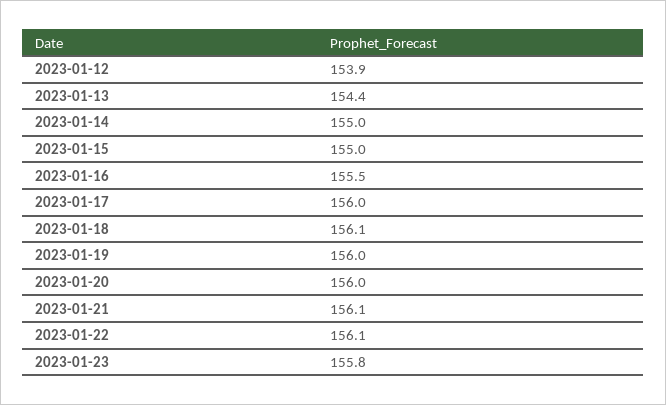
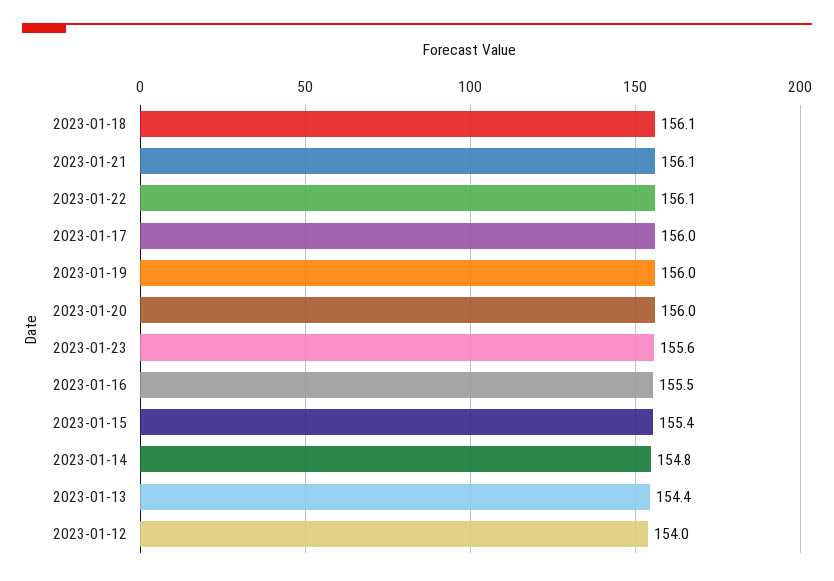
  {
-   "2023-01-12": 153.9,
+   "2023-01-12": 154,
    "2023-01-13": 154.4,
-   "2023-01-14": 155,
+   "2023-01-14": 154.8,
-   "2023-01-15": 155,
+   "2023-01-15": 155.4,
    "2023-01-16": 155.5,
    "2023-01-17": 156,
    "2023-01-18": 156.1,
    "2023-01-19": 156,
    "2023-01-20": 156,
    "2023-01-21": 156.1,
    "2023-01-22": 156.1,
-   "2023-01-23": 155.8
+   "2023-01-23": 155.6
  }

